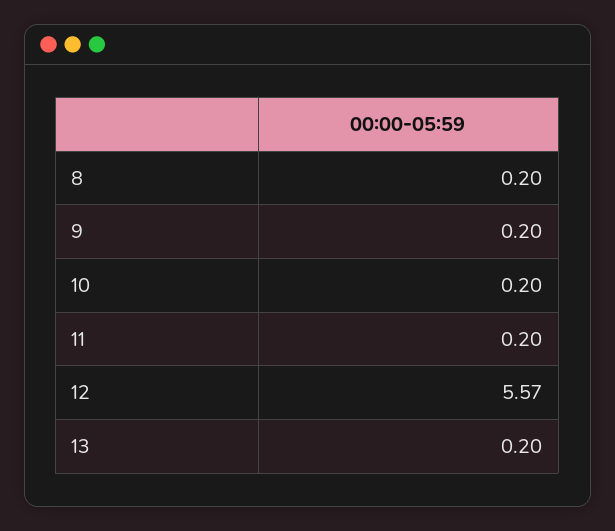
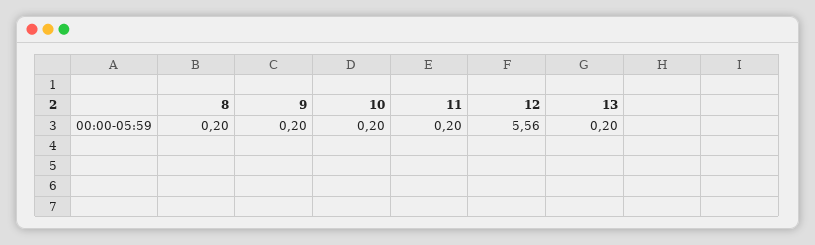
  {
    "8": 0.2,
    "9": 0.2,
    "10": 0.2,
    "11": 0.2,
-   "12": 5.57,
+   "12": 5.56,
    "13": 0.2
  }

